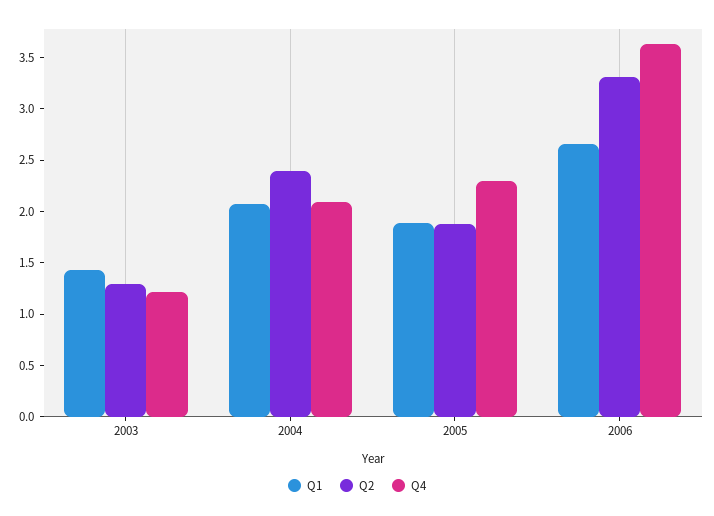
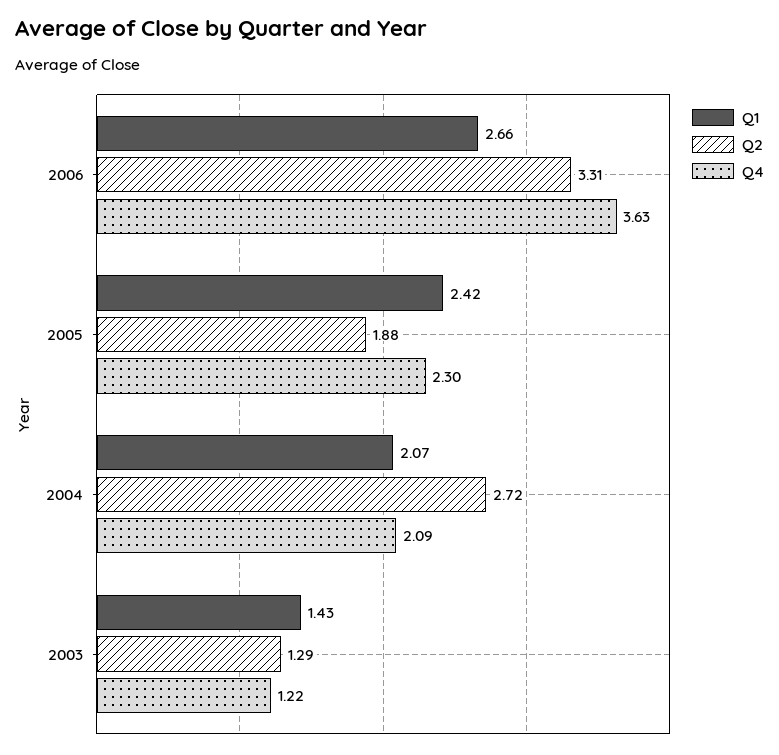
  {
    "Q1": {
      "2003": 1.43,
      "2004": 2.07,
-     "2005": 1.9,
+     "2005": 2.42,
      "2006": 2.66
    },
    "Q2": {
      "2003": 1.29,
-     "2004": 2.4,
+     "2004": 2.72,
      "2005": 1.88,
      "2006": 3.31
    },
    "Q4": {
      "2003": 1.22,
      "2004": 2.09,
      "2005": 2.3,
      "2006": 3.63
    }
  }

